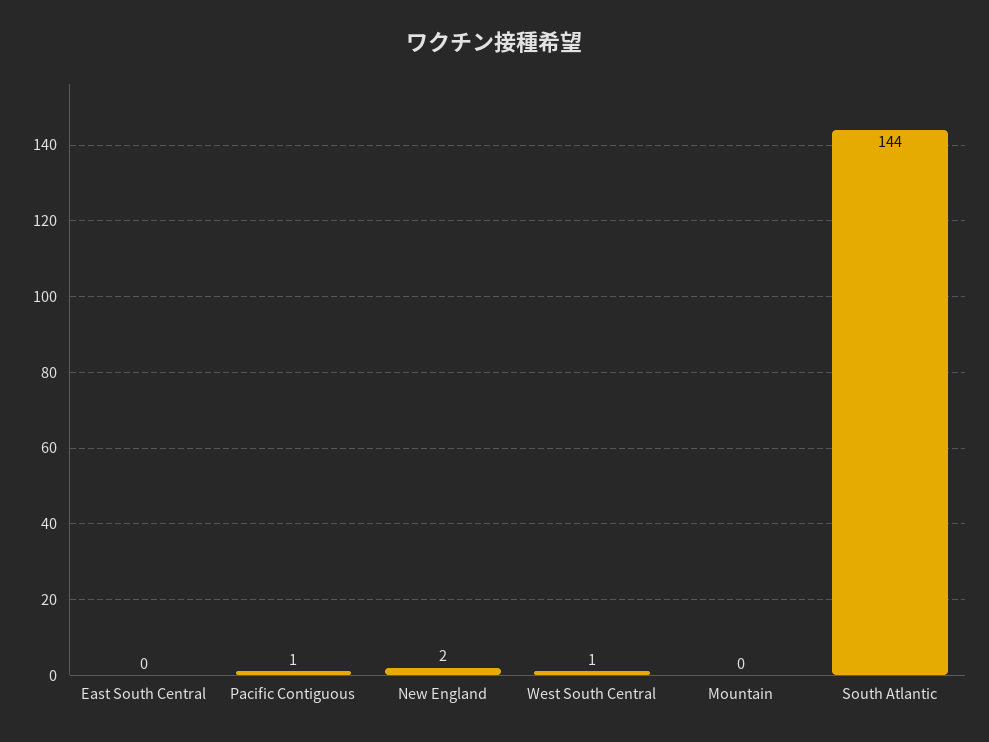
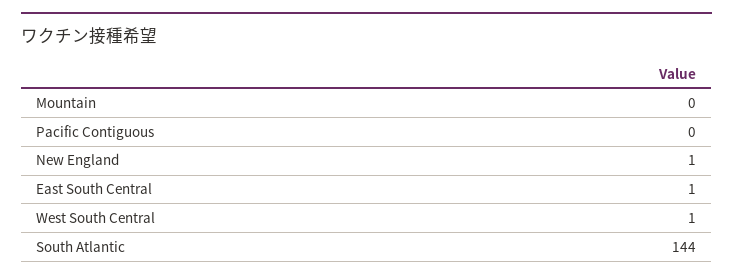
  {
-   "East South Central": 0,
+   "East South Central": 1,
-   "Pacific Contiguous": 1,
+   "Pacific Contiguous": 0,
-   "New England": 2,
+   "New England": 1,
    "West South Central": 1,
    "Mountain": 0,
    "South Atlantic": 144
  }

